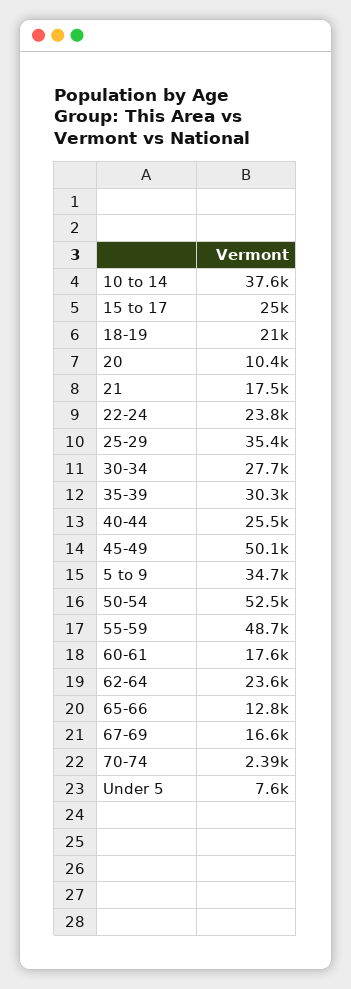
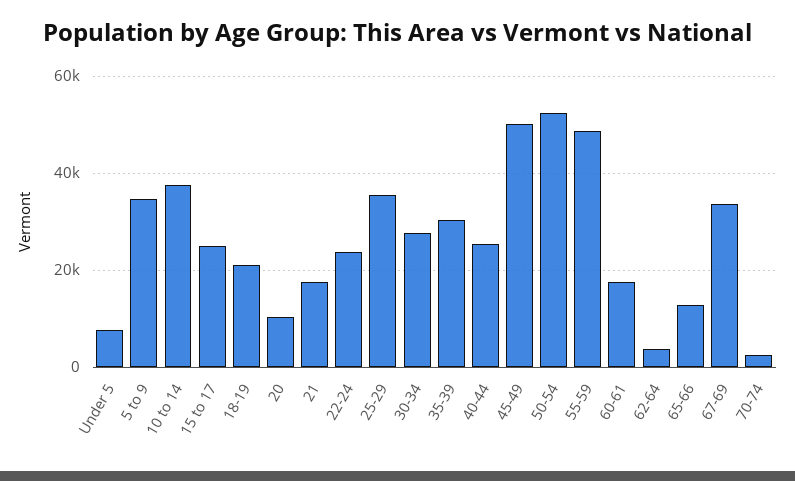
  {
    "10 to 14": 37600,
    "15 to 17": 25000,
    "18-19": 21000,
    "20": 10400,
    "21": 17500,
    "22-24": 23800,
    "25-29": 35400,
    "30-34": 27700,
    "35-39": 30300,
    "40-44": 25500,
    "45-49": 50100,
    "5 to 9": 34700,
    "50-54": 52500,
    "55-59": 48700,
    "60-61": 17600,
-   "62-64": 23600,
+   "62-64": 4000,
    "65-66": 12800,
-   "67-69": 16600,
+   "67-69": 34000,
    "70-74": 2390,
    "Under 5": 7600
  }

